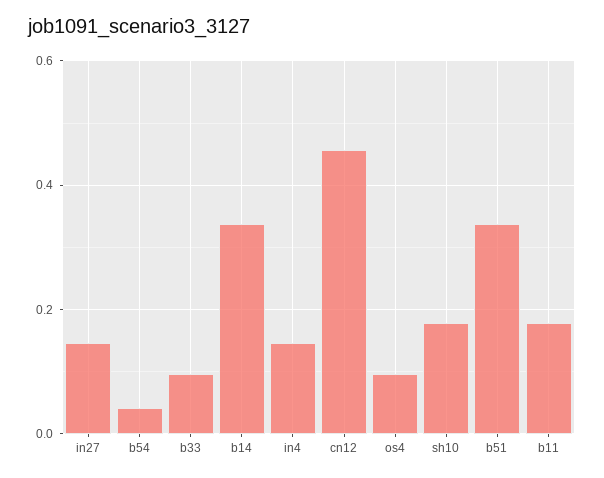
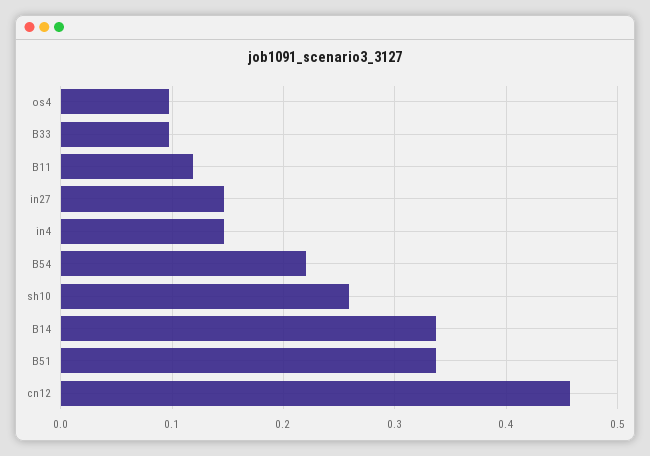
  {
    "in27": 0.15,
-   "b54": 0.04,
+   "b54": 0.22,
    "b33": 0.1,
    "b14": 0.34,
    "in4": 0.15,
    "cn12": 0.46,
    "os4": 0.1,
-   "sh10": 0.18,
+   "sh10": 0.26,
    "b51": 0.34,
-   "b11": 0.18
+   "b11": 0.12
  }

